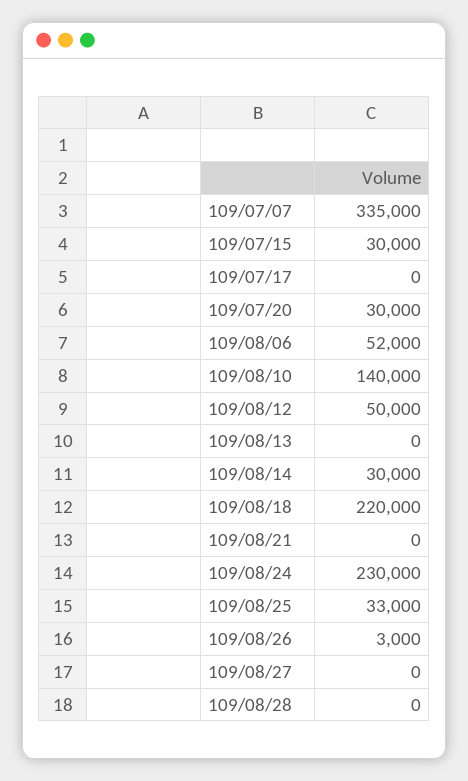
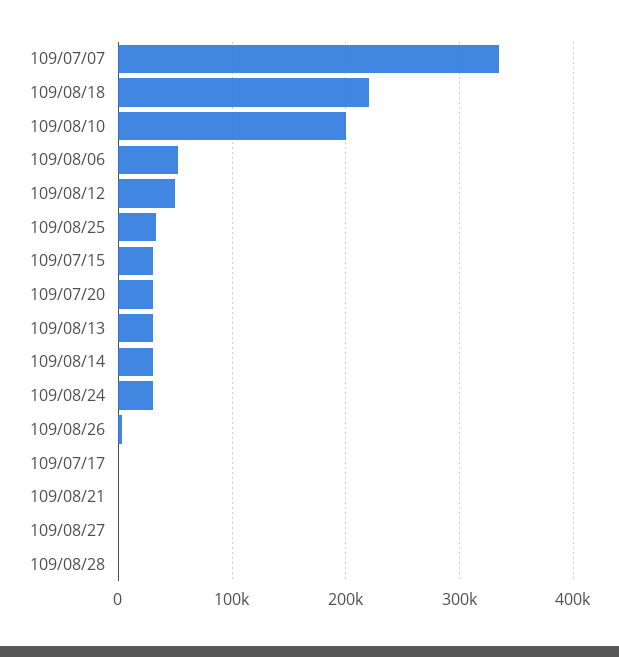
  {
    "109/07/07": 335000,
    "109/07/15": 30000,
    "109/07/17": 0,
    "109/07/20": 30000,
    "109/08/06": 52000,
-   "109/08/10": 140000,
+   "109/08/10": 200000,
    "109/08/12": 50000,
-   "109/08/13": 0,
+   "109/08/13": 30000,
    "109/08/14": 30000,
    "109/08/18": 220000,
    "109/08/21": 0,
-   "109/08/24": 230000,
+   "109/08/24": 30000,
    "109/08/25": 33000,
    "109/08/26": 3000,
    "109/08/27": 0,
    "109/08/28": 0
  }

